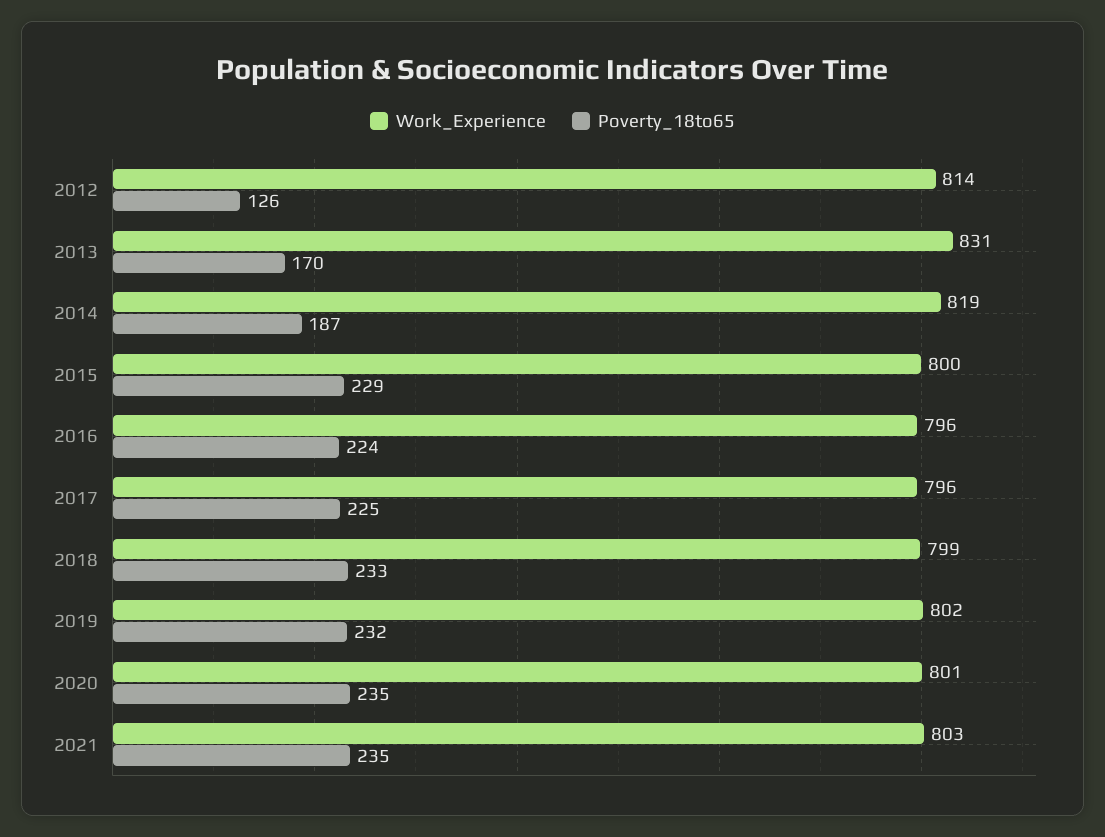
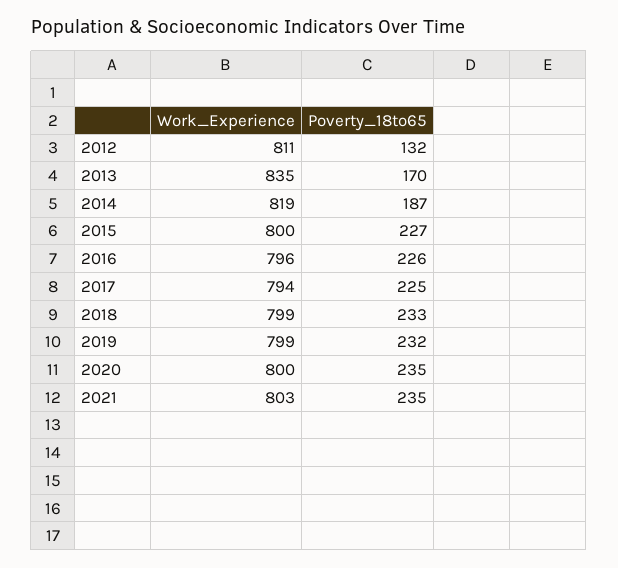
  {
    "Work_Experience": {
-     "2012": 814,
+     "2012": 811,
-     "2013": 831,
+     "2013": 835,
      "2014": 819,
      "2015": 800,
      "2016": 796,
-     "2017": 796,
+     "2017": 794,
      "2018": 799,
-     "2019": 802,
+     "2019": 799,
-     "2020": 801,
+     "2020": 800,
      "2021": 803
    },
    "Poverty_18to65": {
-     "2012": 126,
+     "2012": 132,
      "2013": 170,
      "2014": 187,
-     "2015": 229,
+     "2015": 227,
-     "2016": 224,
+     "2016": 226,
      "2017": 225,
      "2018": 233,
      "2019": 232,
      "2020": 235,
      "2021": 235
    }
  }

